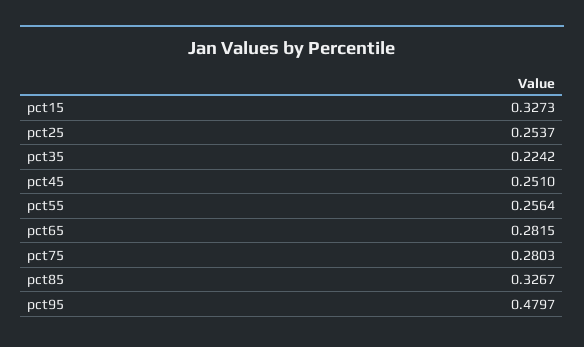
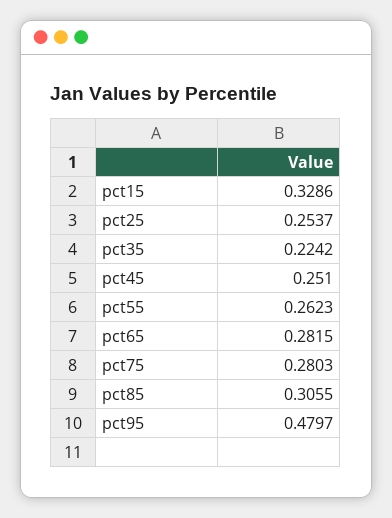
  {
-   "pct15": 0.3273,
+   "pct15": 0.3286,
    "pct25": 0.2537,
    "pct35": 0.2242,
    "pct45": 0.251,
-   "pct55": 0.2564,
+   "pct55": 0.2623,
    "pct65": 0.2815,
    "pct75": 0.2803,
-   "pct85": 0.3267,
+   "pct85": 0.3055,
    "pct95": 0.4797
  }

